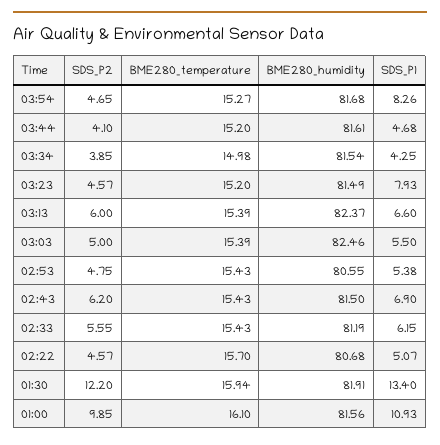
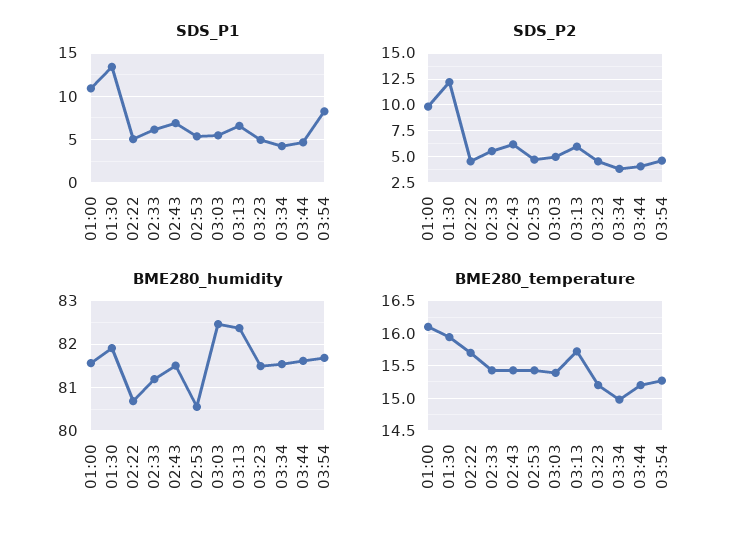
  {
    "SDS_P2": {
      "03:54": 4.65,
      "03:44": 4.1,
      "03:34": 3.85,
      "03:23": 4.57,
      "03:13": 6,
      "03:03": 5,
      "02:53": 4.75,
      "02:43": 6.2,
      "02:33": 5.55,
      "02:22": 4.57,
      "01:30": 12.2,
      "01:00": 9.85
    },
    "BME280_temperature": {
      "03:54": 15.27,
      "03:44": 15.2,
      "03:34": 14.98,
      "03:23": 15.2,
-     "03:13": 15.39,
+     "03:13": 15.7,
      "03:03": 15.39,
      "02:53": 15.43,
      "02:43": 15.43,
      "02:33": 15.43,
      "02:22": 15.7,
      "01:30": 15.94,
      "01:00": 16.1
    },
    "BME280_humidity": {
      "03:54": 81.68,
      "03:44": 81.61,
      "03:34": 81.54,
      "03:23": 81.49,
      "03:13": 82.37,
      "03:03": 82.46,
      "02:53": 80.55,
      "02:43": 81.5,
      "02:33": 81.19,
      "02:22": 80.68,
      "01:30": 81.91,
      "01:00": 81.56
    },
    "SDS_P1": {
      "03:54": 8.26,
      "03:44": 4.68,
      "03:34": 4.25,
-     "03:23": 7.93,
+     "03:23": 5,
      "03:13": 6.6,
      "03:03": 5.5,
      "02:53": 5.38,
      "02:43": 6.9,
      "02:33": 6.15,
      "02:22": 5.07,
      "01:30": 13.4,
      "01:00": 10.93
    }
  }

